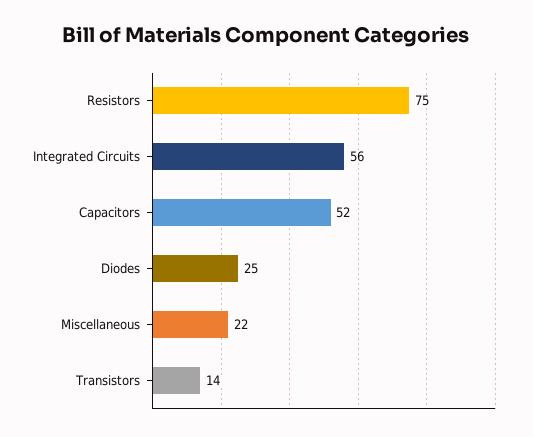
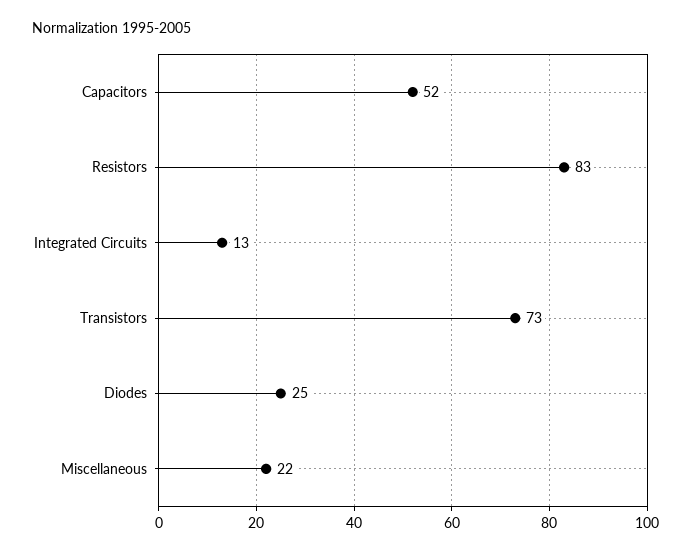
  {
-   "Resistors": 75,
+   "Resistors": 83,
-   "Integrated Circuits": 56,
+   "Integrated Circuits": 13,
    "Capacitors": 52,
    "Diodes": 25,
    "Miscellaneous": 22,
-   "Transistors": 14
+   "Transistors": 73
  }

